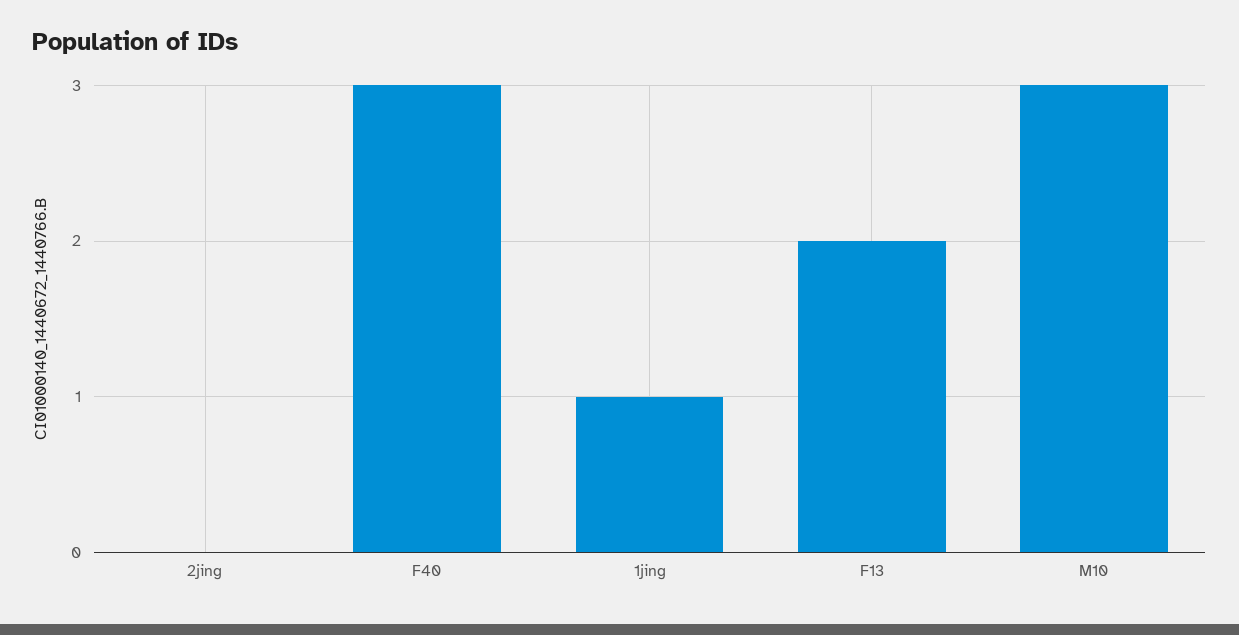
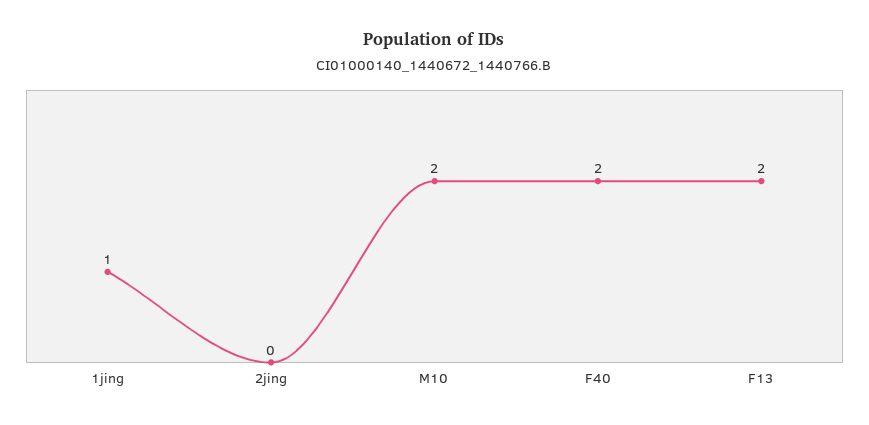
  {
    "2jing": 0,
-   "F40": 3,
+   "F40": 2,
    "1jing": 1,
    "F13": 2,
-   "M10": 3
+   "M10": 2
  }

